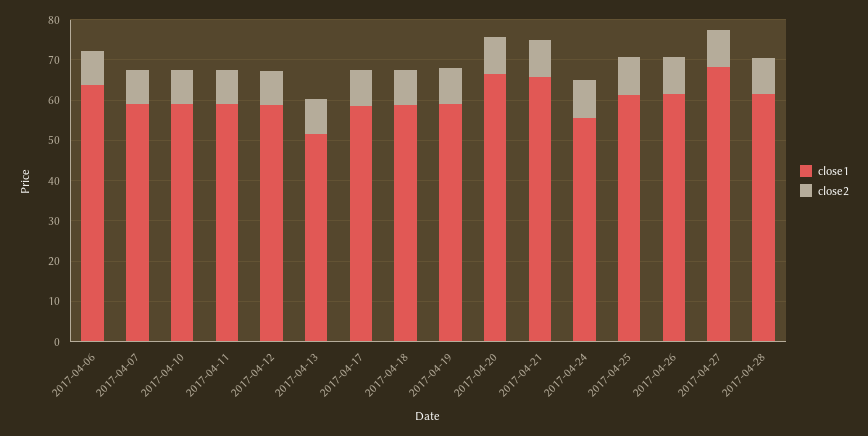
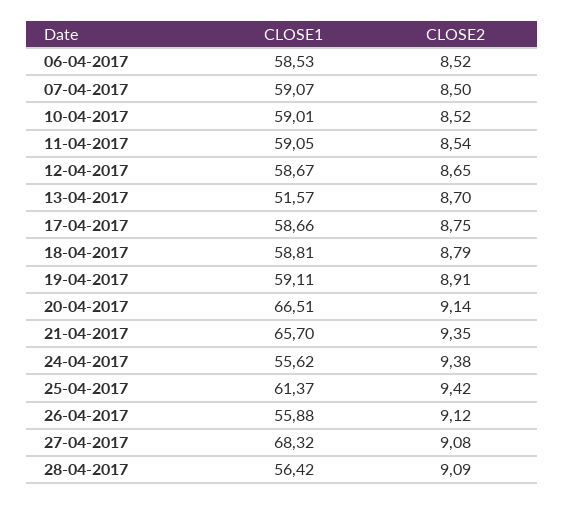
  {
    "close1": {
-     "2017-04-06": 64,
+     "2017-04-06": 58.53,
      "2017-04-07": 59.07,
      "2017-04-10": 59.01,
      "2017-04-11": 59.05,
      "2017-04-12": 58.67,
      "2017-04-13": 51.57,
      "2017-04-17": 58.66,
      "2017-04-18": 58.81,
      "2017-04-19": 59.11,
      "2017-04-20": 66.51,
      "2017-04-21": 65.7,
      "2017-04-24": 55.62,
      "2017-04-25": 61.37,
-     "2017-04-26": 62,
+     "2017-04-26": 55.88,
      "2017-04-27": 68.32,
-     "2017-04-28": 62
+     "2017-04-28": 56.42
    },
    "close2": {
      "2017-04-06": 8.52,
      "2017-04-07": 8.5,
      "2017-04-10": 8.52,
      "2017-04-11": 8.54,
      "2017-04-12": 8.65,
      "2017-04-13": 8.7,
      "2017-04-17": 8.75,
      "2017-04-18": 8.79,
      "2017-04-19": 8.91,
      "2017-04-20": 9.14,
      "2017-04-21": 9.35,
      "2017-04-24": 9.38,
      "2017-04-25": 9.42,
      "2017-04-26": 9.12,
      "2017-04-27": 9.08,
      "2017-04-28": 9.09
    }
  }

